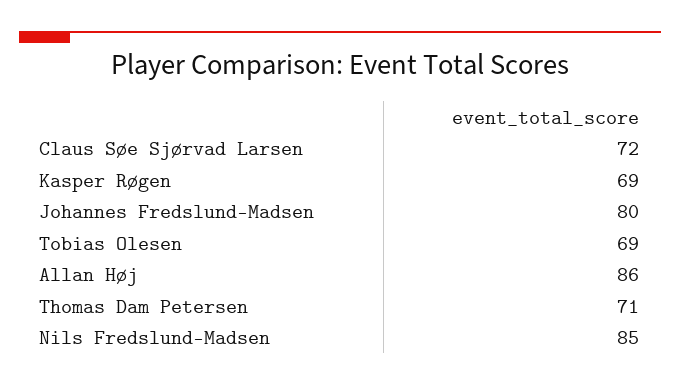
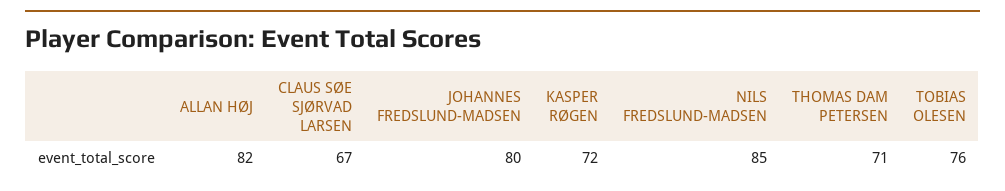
  {
-   "Claus Søe Sjørvad Larsen": 72,
+   "Claus Søe Sjørvad Larsen": 67,
-   "Kasper Røgen": 69,
+   "Kasper Røgen": 72,
    "Johannes Fredslund-Madsen": 80,
-   "Tobias Olesen": 69,
+   "Tobias Olesen": 76,
-   "Allan Høj": 86,
+   "Allan Høj": 82,
    "Thomas Dam Petersen": 71,
    "Nils Fredslund-Madsen": 85
  }

